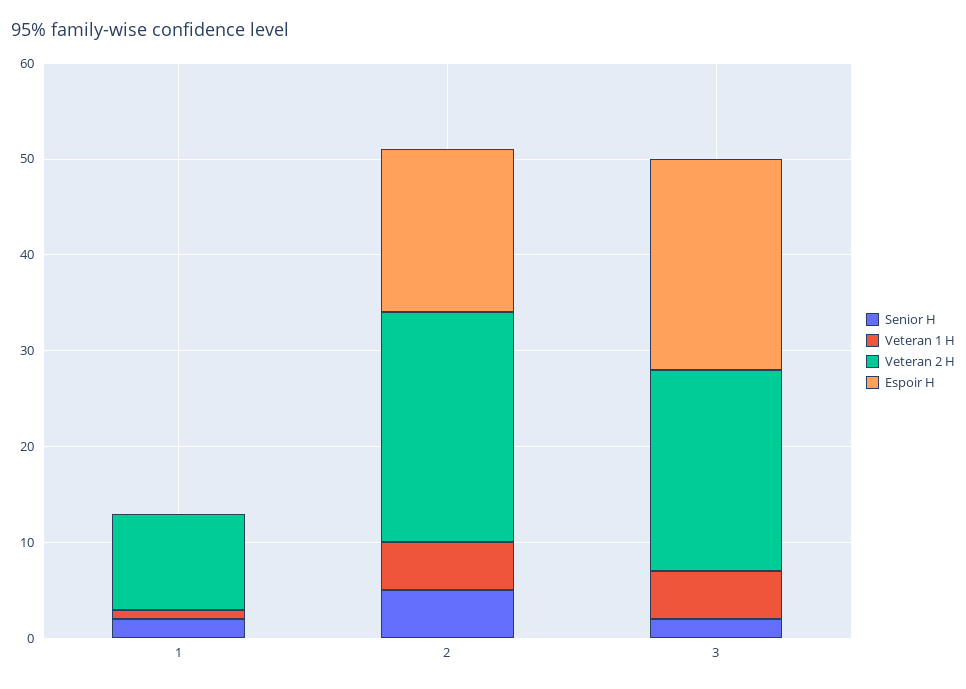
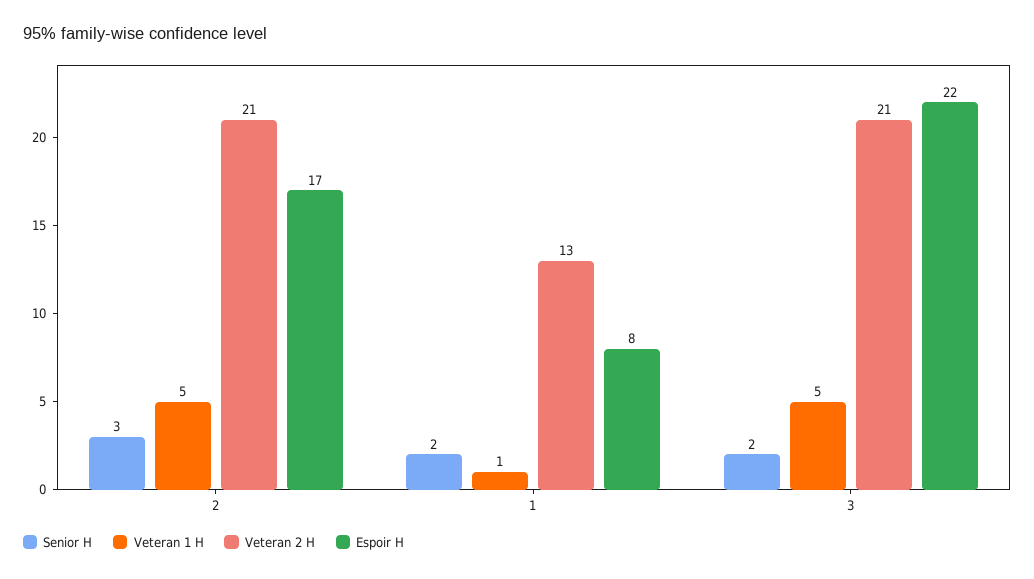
  {
    "Senior H": {
      "1": 2,
-     "2": 5,
+     "2": 3,
      "3": 2
    },
    "Veteran 1 H": {
      "1": 1,
      "2": 5,
      "3": 5
    },
    "Veteran 2 H": {
-     "1": 10,
+     "1": 13,
-     "2": 24,
+     "2": 21,
      "3": 21
    },
    "Espoir H": {
-     "1": 0,
+     "1": 8,
      "2": 17,
      "3": 22
    }
  }

